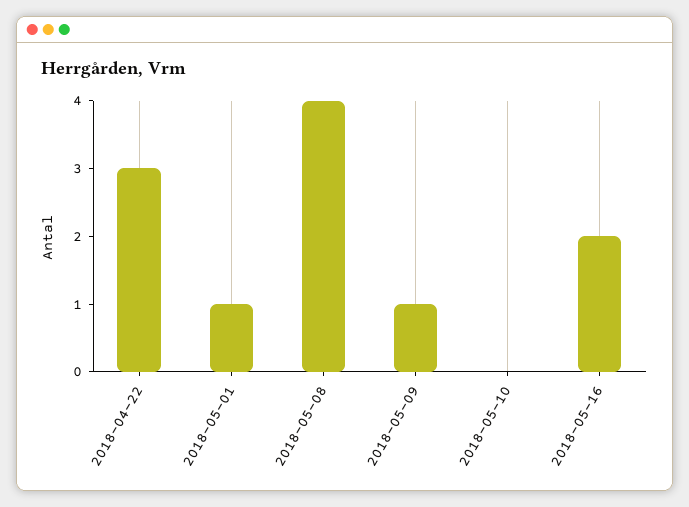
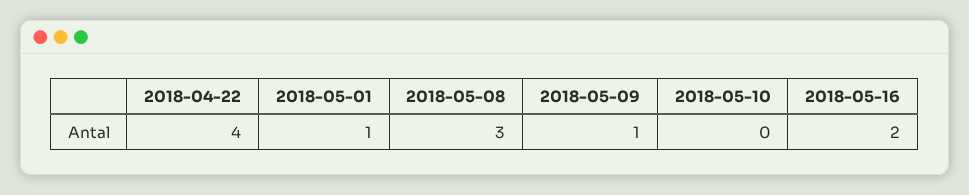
  {
-   "2018-04-22": 3,
+   "2018-04-22": 4,
    "2018-05-01": 1,
-   "2018-05-08": 4,
+   "2018-05-08": 3,
    "2018-05-09": 1,
    "2018-05-10": 0,
    "2018-05-16": 2
  }

